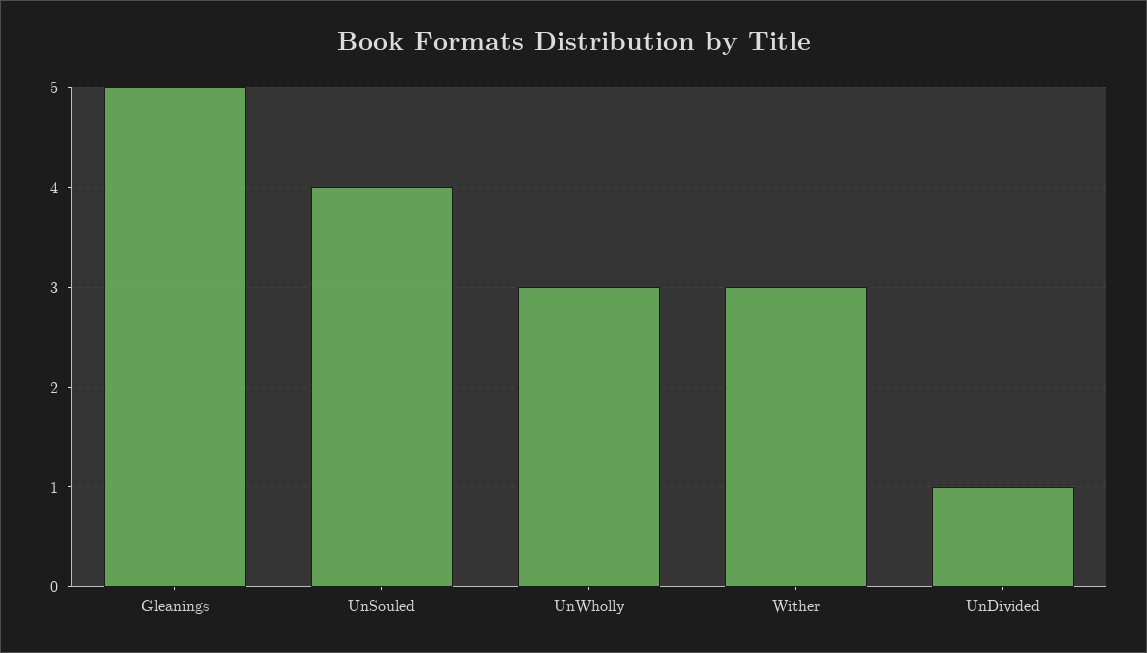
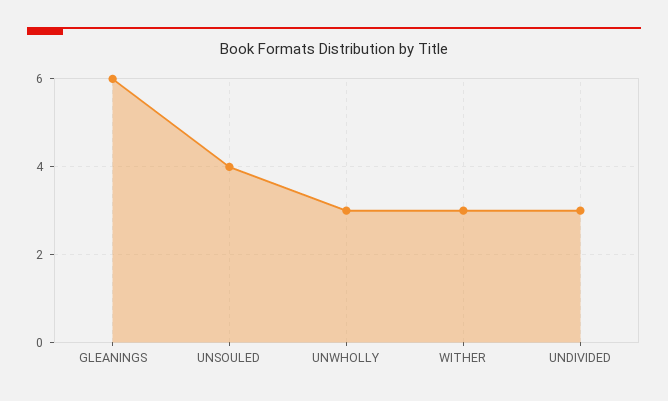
  {
-   "Gleanings": 5,
+   "Gleanings": 6,
    "UnSouled": 4,
    "UnWholly": 3,
    "Wither": 3,
-   "UnDivided": 1
+   "UnDivided": 3
  }

